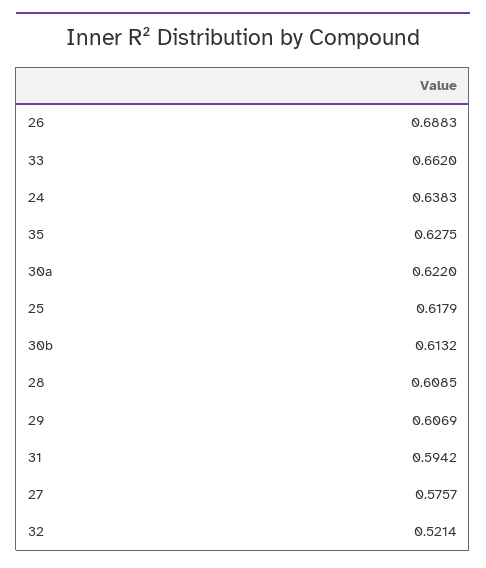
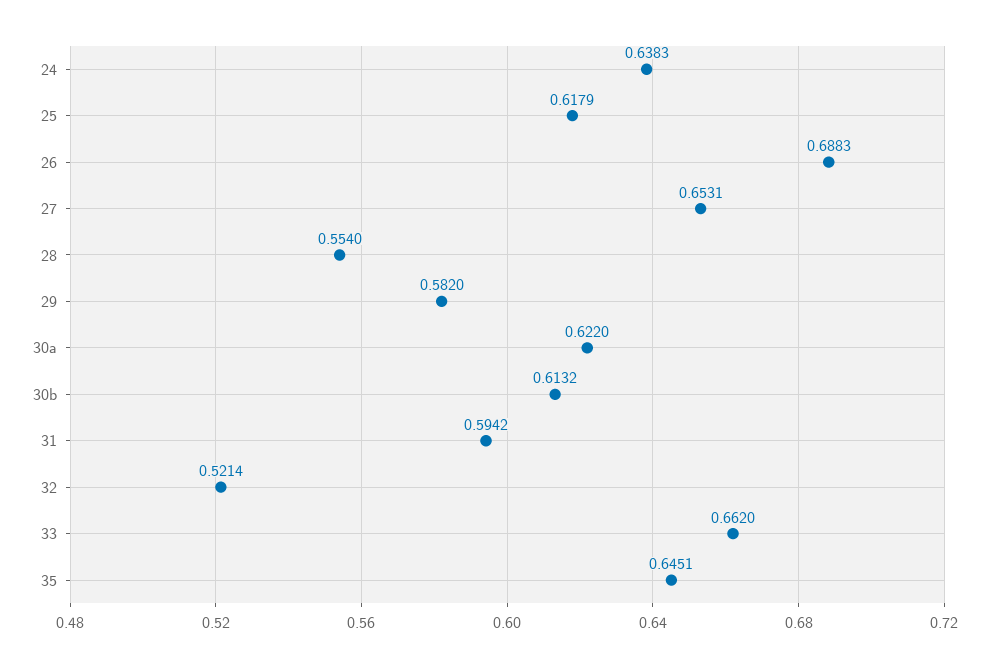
  {
    "26": 0.6883,
    "33": 0.662,
    "24": 0.6383,
-   "35": 0.6275,
+   "35": 0.6451,
    "30a": 0.622,
    "25": 0.6179,
    "30b": 0.6132,
-   "28": 0.6085,
+   "28": 0.554,
-   "29": 0.6069,
+   "29": 0.582,
    "31": 0.5942,
-   "27": 0.5757,
+   "27": 0.6531,
    "32": 0.5214
  }

